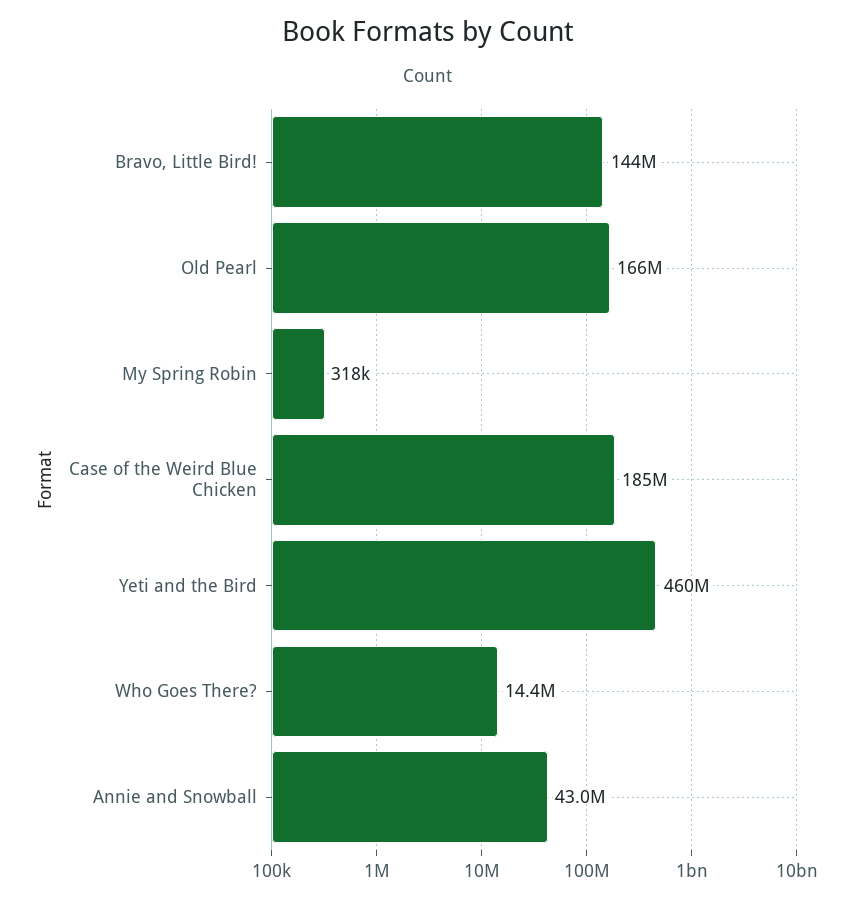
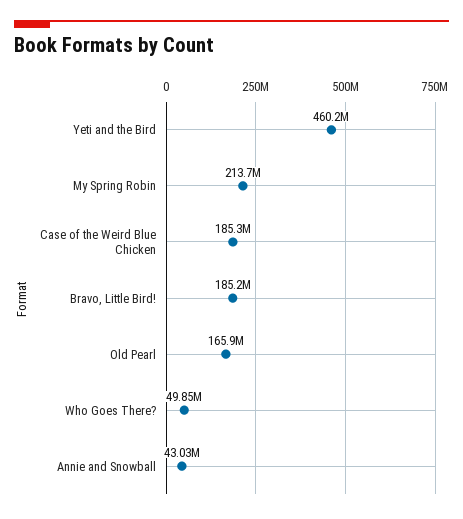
  {
-   "Bravo, Little Bird!": 144000000,
+   "Bravo, Little Bird!": 185200000,
    "Old Pearl": 165900000,
-   "My Spring Robin": 318000,
+   "My Spring Robin": 213700000,
    "Case of the Weird Blue Chicken": 185300000,
    "Yeti and the Bird": 460200000,
-   "Who Goes There?": 14400000,
+   "Who Goes There?": 49850000,
    "Annie and Snowball": 43030000
  }

